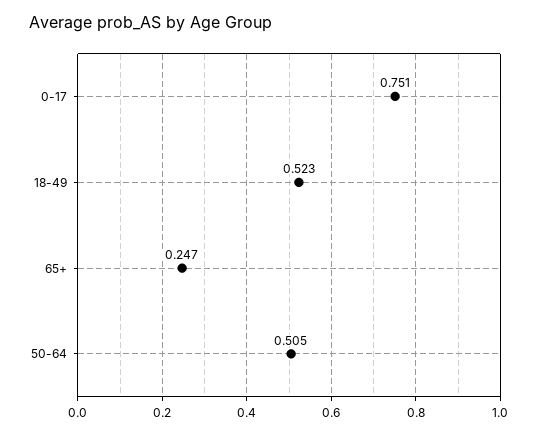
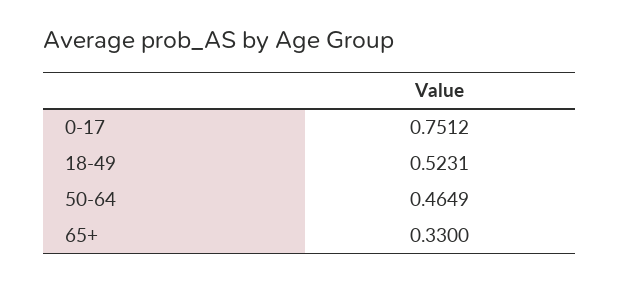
  {
    "0-17": 0.7512,
    "18-49": 0.5231,
-   "65+": 0.247,
+   "65+": 0.33,
-   "50-64": 0.505
+   "50-64": 0.4649
  }

